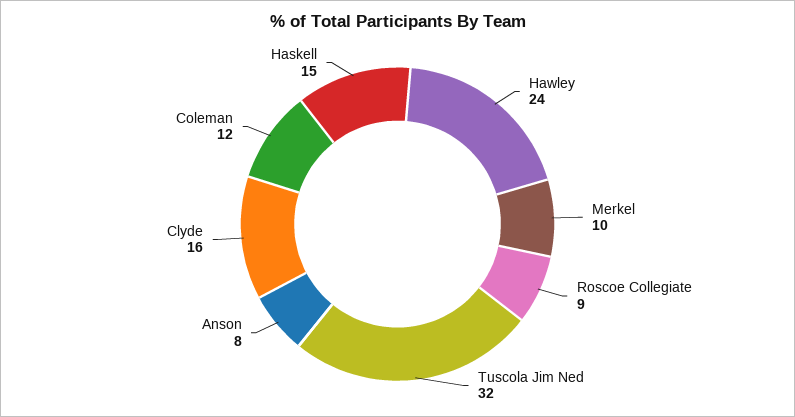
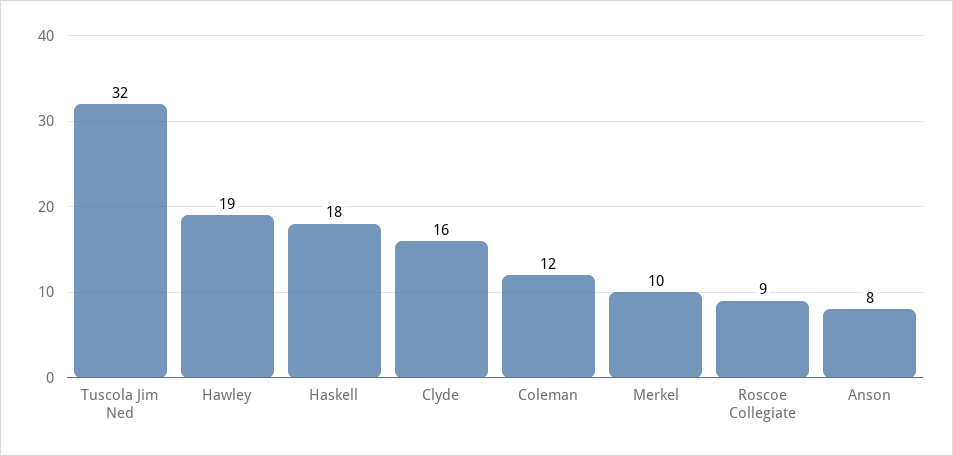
  {
-   "Hawley": 24,
+   "Hawley": 19,
    "Merkel": 10,
    "Roscoe Collegiate": 9,
    "Tuscola Jim Ned": 32,
    "Anson": 8,
    "Clyde": 16,
    "Coleman": 12,
-   "Haskell": 15
+   "Haskell": 18
  }

